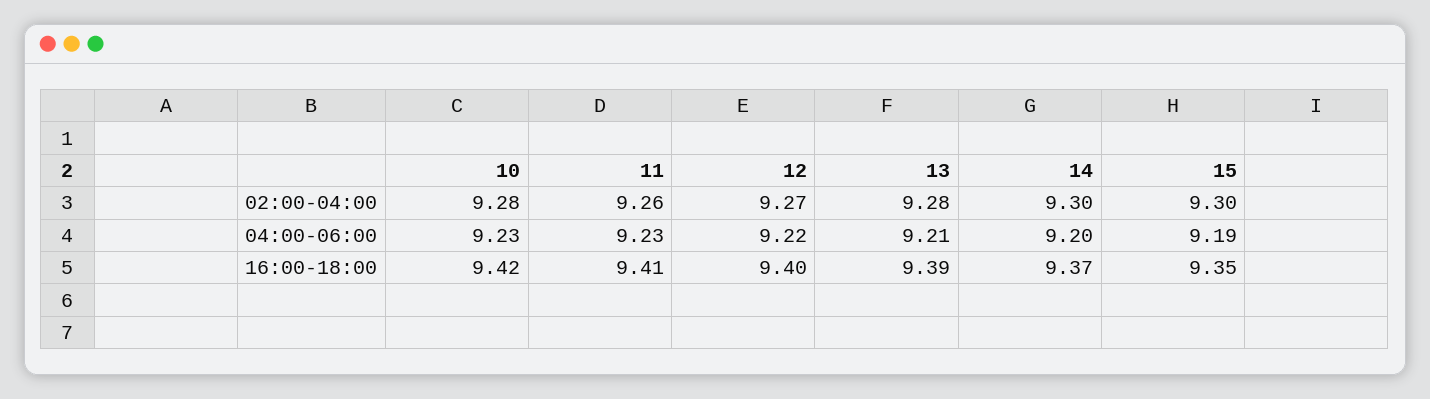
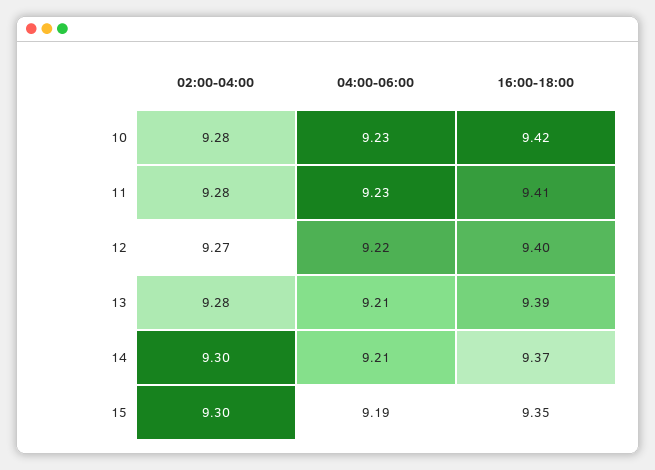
  {
    "10": {
      "02:00-04:00": 9.28,
      "04:00-06:00": 9.23,
      "16:00-18:00": 9.42
    },
    "11": {
-     "02:00-04:00": 9.26,
+     "02:00-04:00": 9.28,
      "04:00-06:00": 9.23,
      "16:00-18:00": 9.41
    },
    "12": {
      "02:00-04:00": 9.27,
      "04:00-06:00": 9.22,
      "16:00-18:00": 9.4
    },
    "13": {
      "02:00-04:00": 9.28,
      "04:00-06:00": 9.21,
      "16:00-18:00": 9.39
    },
    "14": {
      "02:00-04:00": 9.3,
-     "04:00-06:00": 9.2,
+     "04:00-06:00": 9.21,
      "16:00-18:00": 9.37
    },
    "15": {
      "02:00-04:00": 9.3,
      "04:00-06:00": 9.19,
      "16:00-18:00": 9.35
    }
  }

